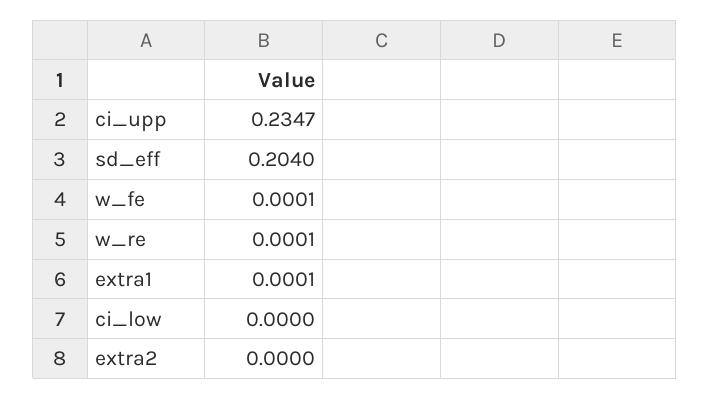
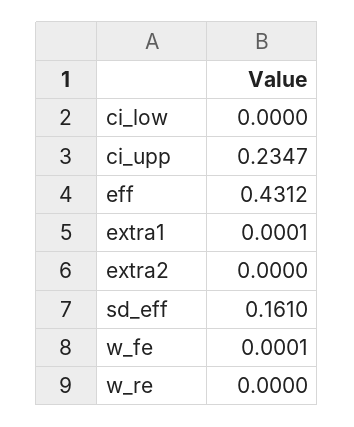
  {
    "ci_upp": 0.2347,
-   "sd_eff": 0.204,
+   "sd_eff": 0.161,
    "w_fe": 0.0001,
-   "w_re": 0.0001,
+   "w_re": 0,
    "extra1": 0.0001,
    "ci_low": 0,
-   "extra2": 0
+   "extra2": 0,
+   "eff": 0.4312
  }

